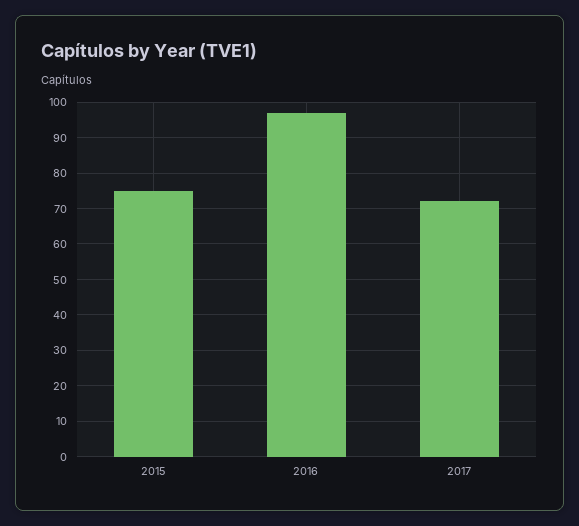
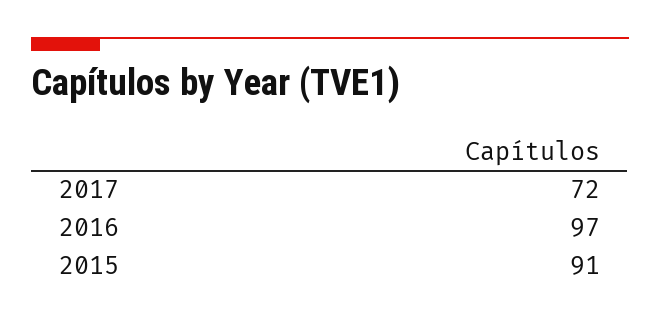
  {
-   "2015": 75,
+   "2015": 91,
    "2016": 97,
    "2017": 72
  }

